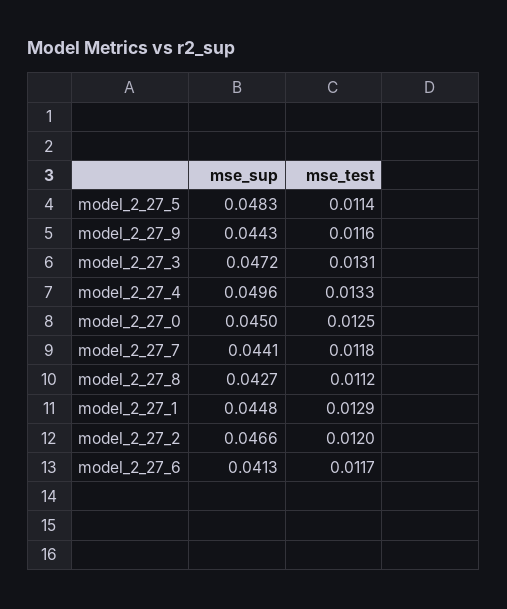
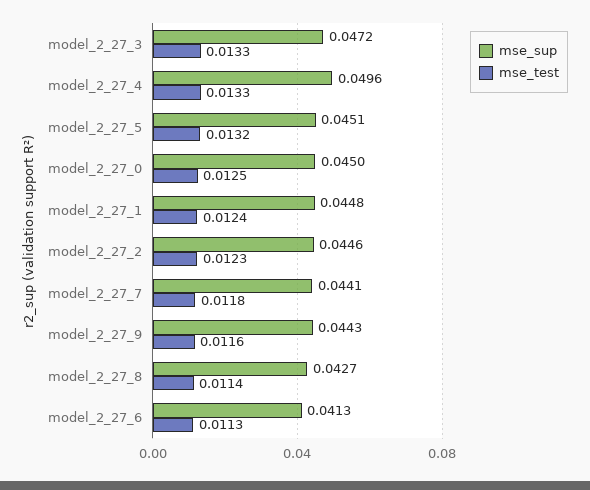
  {
    "mse_sup": {
-     "model_2_27_5": 0.0483,
+     "model_2_27_5": 0.0451,
      "model_2_27_9": 0.0443,
      "model_2_27_3": 0.0472,
      "model_2_27_4": 0.0496,
      "model_2_27_0": 0.045,
      "model_2_27_7": 0.0441,
      "model_2_27_8": 0.0427,
      "model_2_27_1": 0.0448,
-     "model_2_27_2": 0.0466,
+     "model_2_27_2": 0.0446,
      "model_2_27_6": 0.0413
    },
    "mse_test": {
-     "model_2_27_5": 0.0114,
+     "model_2_27_5": 0.0132,
      "model_2_27_9": 0.0116,
-     "model_2_27_3": 0.0131,
+     "model_2_27_3": 0.0133,
      "model_2_27_4": 0.0133,
      "model_2_27_0": 0.0125,
      "model_2_27_7": 0.0118,
-     "model_2_27_8": 0.0112,
+     "model_2_27_8": 0.0114,
-     "model_2_27_1": 0.0129,
+     "model_2_27_1": 0.0124,
-     "model_2_27_2": 0.012,
+     "model_2_27_2": 0.0123,
-     "model_2_27_6": 0.0117
+     "model_2_27_6": 0.0113
    }
  }

